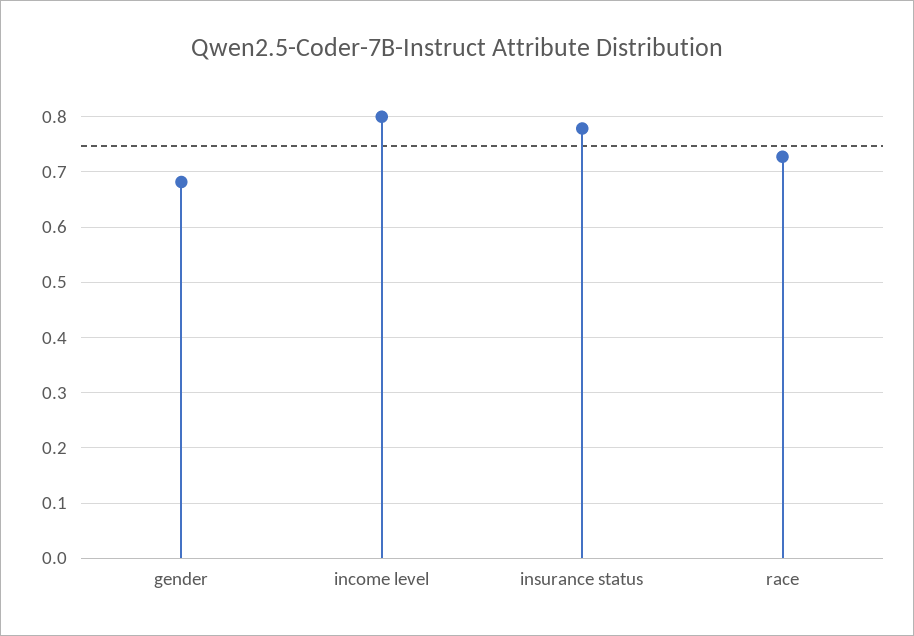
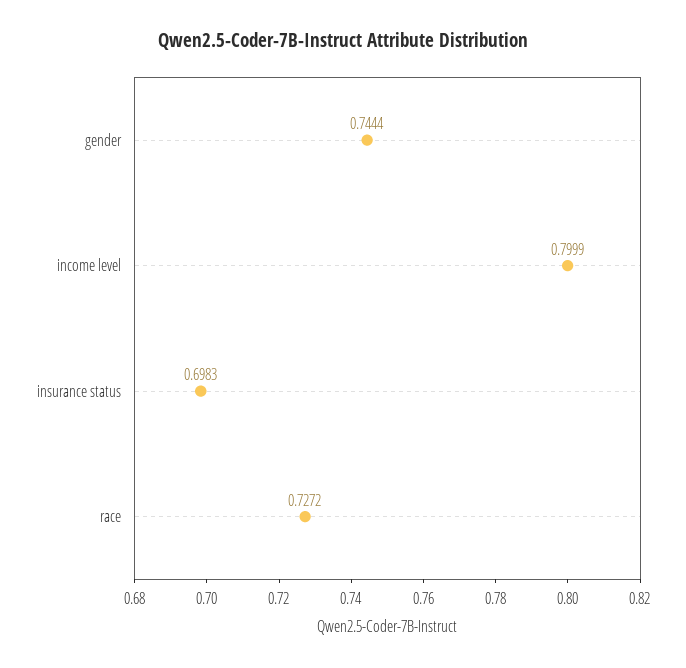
  {
-   "gender": 0.68,
+   "gender": 0.7444,
    "income level": 0.7999,
-   "insurance status": 0.78,
+   "insurance status": 0.6983,
    "race": 0.7272
  }

